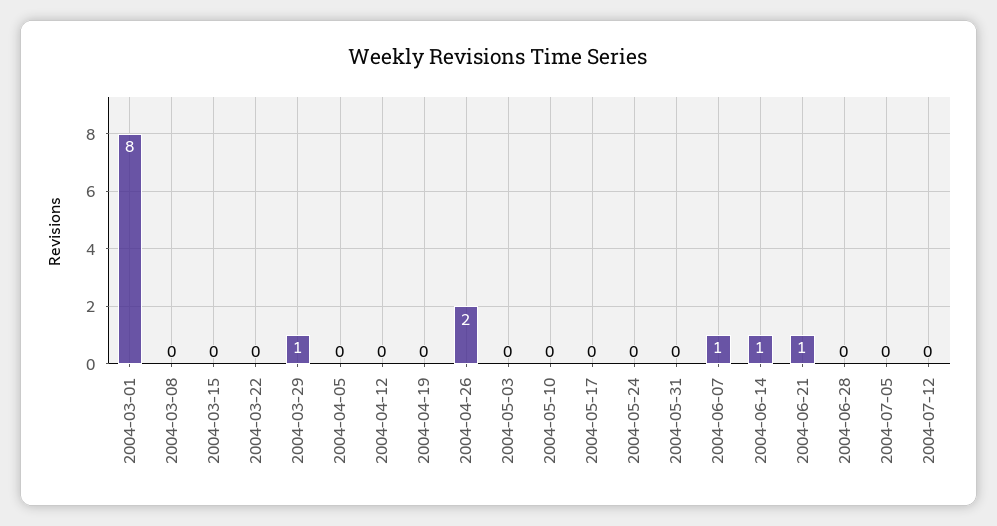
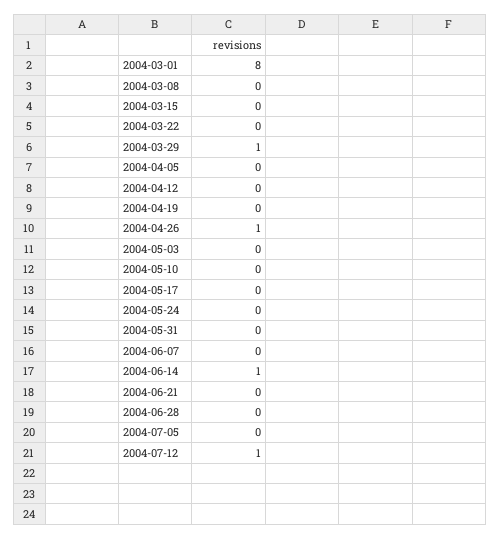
  {
    "2004-03-01": 8,
    "2004-03-08": 0,
    "2004-03-15": 0,
    "2004-03-22": 0,
    "2004-03-29": 1,
    "2004-04-05": 0,
    "2004-04-12": 0,
    "2004-04-19": 0,
-   "2004-04-26": 2,
+   "2004-04-26": 1,
    "2004-05-03": 0,
    "2004-05-10": 0,
    "2004-05-17": 0,
    "2004-05-24": 0,
    "2004-05-31": 0,
-   "2004-06-07": 1,
+   "2004-06-07": 0,
    "2004-06-14": 1,
-   "2004-06-21": 1,
+   "2004-06-21": 0,
    "2004-06-28": 0,
    "2004-07-05": 0,
-   "2004-07-12": 0
+   "2004-07-12": 1
  }

